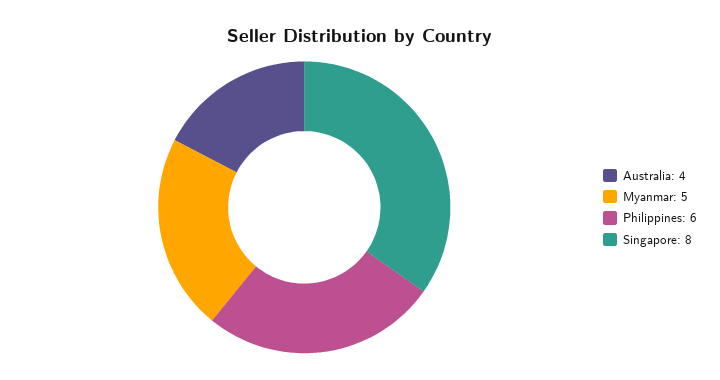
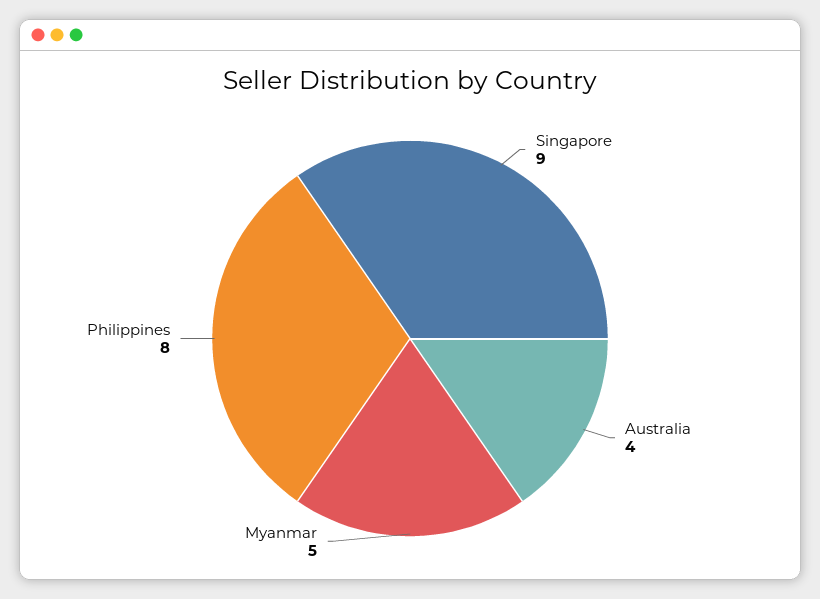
  {
    "Australia": 4,
    "Myanmar": 5,
-   "Philippines": 6,
+   "Philippines": 8,
-   "Singapore": 8
+   "Singapore": 9
  }

